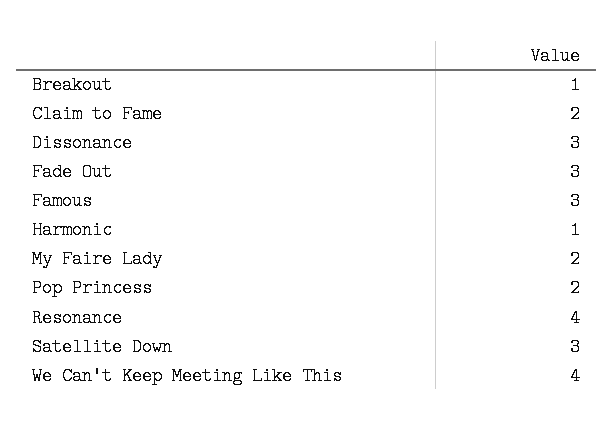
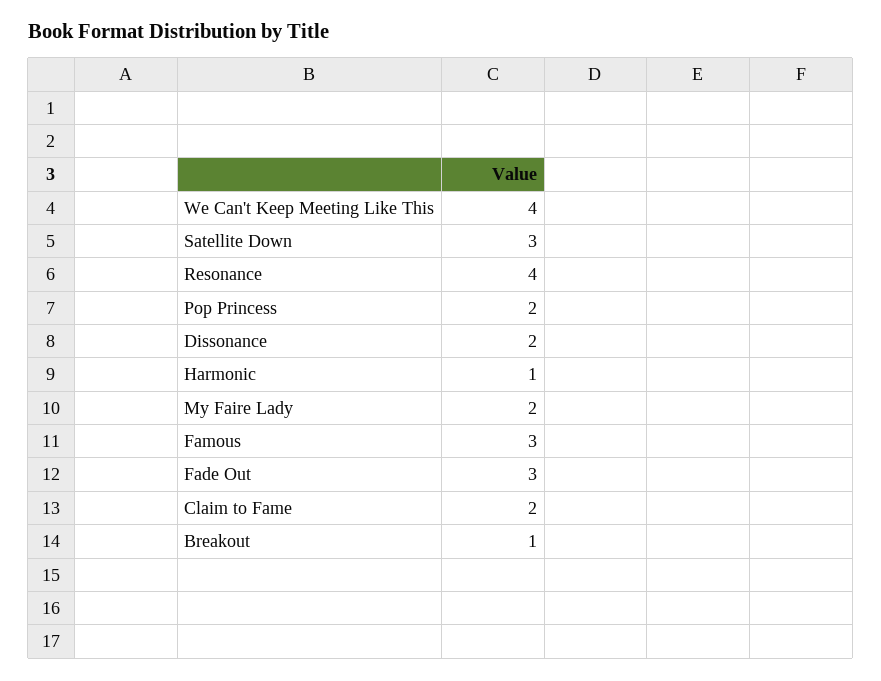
  {
    "Breakout": 1,
    "Claim to Fame": 2,
-   "Dissonance": 3,
+   "Dissonance": 2,
    "Fade Out": 3,
    "Famous": 3,
    "Harmonic": 1,
    "My Faire Lady": 2,
    "Pop Princess": 2,
    "Resonance": 4,
    "Satellite Down": 3,
    "We Can't Keep Meeting Like This": 4
  }

